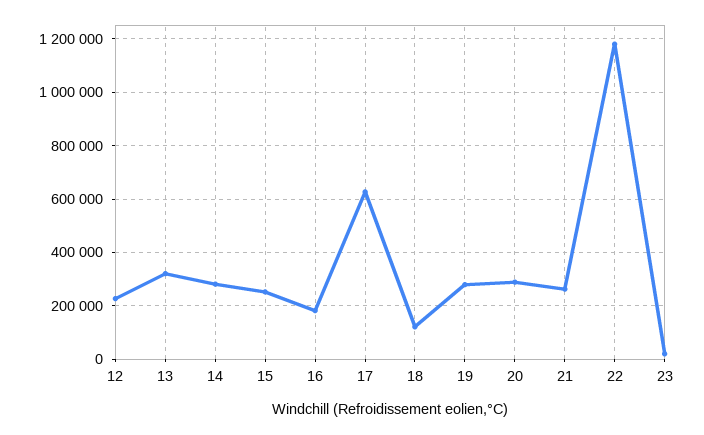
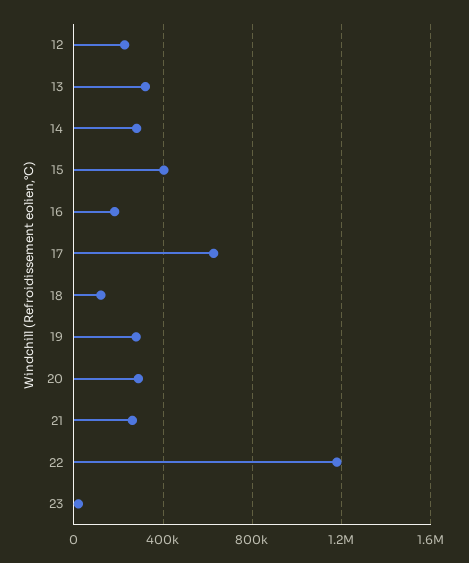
  {
    "12": 225000,
    "13": 325000,
    "14": 275000,
-   "15": 250000,
+   "15": 400000,
    "16": 175000,
    "17": 625000,
    "18": 125000,
    "19": 275000,
    "20": 300000,
    "21": 275000,
    "22": 1175000,
    "23": 25000
  }

